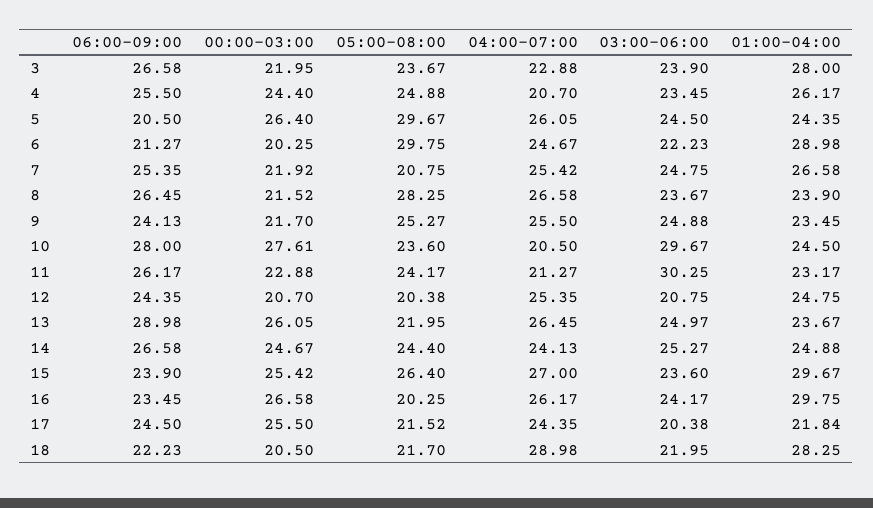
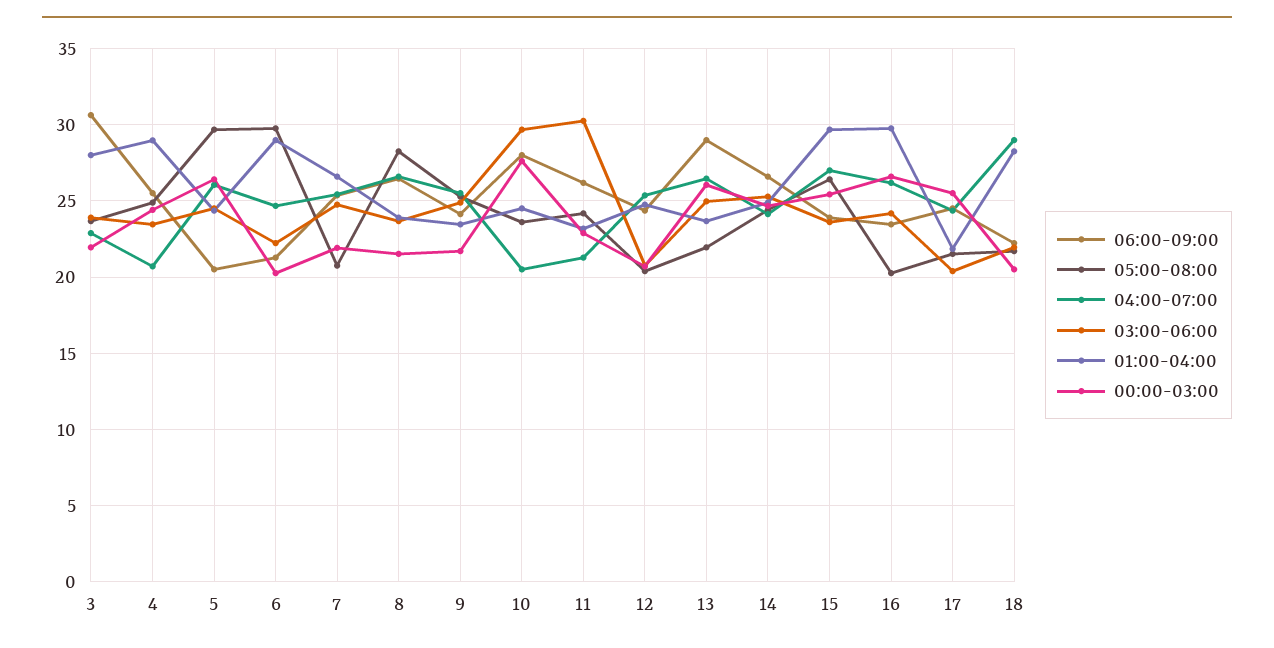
  {
    "06:00-09:00": {
-     "3": 26.58,
+     "3": 30.5,
      "4": 25.5,
      "5": 20.5,
      "6": 21.27,
      "7": 25.35,
      "8": 26.45,
      "9": 24.13,
      "10": 28,
      "11": 26.17,
      "12": 24.35,
      "13": 28.98,
      "14": 26.58,
      "15": 23.9,
      "16": 23.45,
      "17": 24.5,
      "18": 22.23
    },
    "00:00-03:00": {
      "3": 21.95,
      "4": 24.4,
      "5": 26.4,
      "6": 20.25,
      "7": 21.92,
      "8": 21.52,
      "9": 21.7,
      "10": 27.61,
      "11": 22.88,
      "12": 20.7,
      "13": 26.05,
      "14": 24.67,
      "15": 25.42,
      "16": 26.58,
      "17": 25.5,
      "18": 20.5
    },
    "05:00-08:00": {
      "3": 23.67,
      "4": 24.88,
      "5": 29.67,
      "6": 29.75,
      "7": 20.75,
      "8": 28.25,
      "9": 25.27,
      "10": 23.6,
      "11": 24.17,
      "12": 20.38,
      "13": 21.95,
      "14": 24.4,
      "15": 26.4,
      "16": 20.25,
      "17": 21.52,
      "18": 21.7
    },
    "04:00-07:00": {
      "3": 22.88,
      "4": 20.7,
      "5": 26.05,
      "6": 24.67,
      "7": 25.42,
      "8": 26.58,
      "9": 25.5,
      "10": 20.5,
      "11": 21.27,
      "12": 25.35,
      "13": 26.45,
      "14": 24.13,
      "15": 27,
      "16": 26.17,
      "17": 24.35,
      "18": 28.98
    },
    "03:00-06:00": {
      "3": 23.9,
      "4": 23.45,
      "5": 24.5,
      "6": 22.23,
      "7": 24.75,
      "8": 23.67,
      "9": 24.88,
      "10": 29.67,
      "11": 30.25,
      "12": 20.75,
      "13": 24.97,
      "14": 25.27,
      "15": 23.6,
      "16": 24.17,
      "17": 20.38,
      "18": 21.95
    },
    "01:00-04:00": {
      "3": 28,
-     "4": 26.17,
+     "4": 29,
      "5": 24.35,
      "6": 28.98,
      "7": 26.58,
      "8": 23.9,
      "9": 23.45,
      "10": 24.5,
      "11": 23.17,
      "12": 24.75,
      "13": 23.67,
      "14": 24.88,
      "15": 29.67,
      "16": 29.75,
      "17": 21.84,
      "18": 28.25
    }
  }

